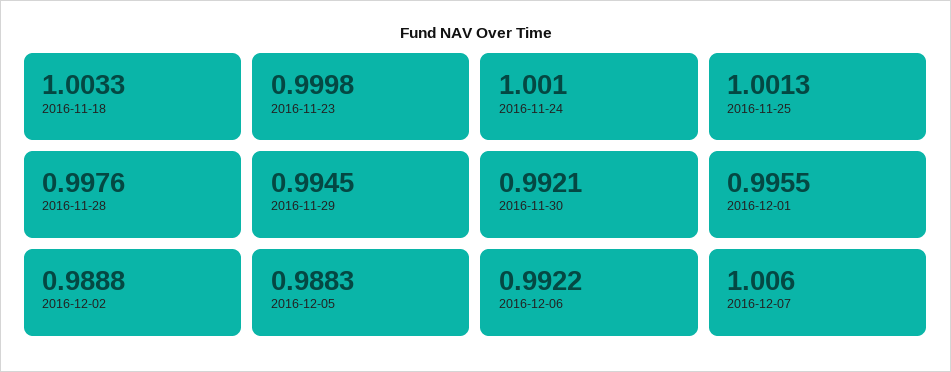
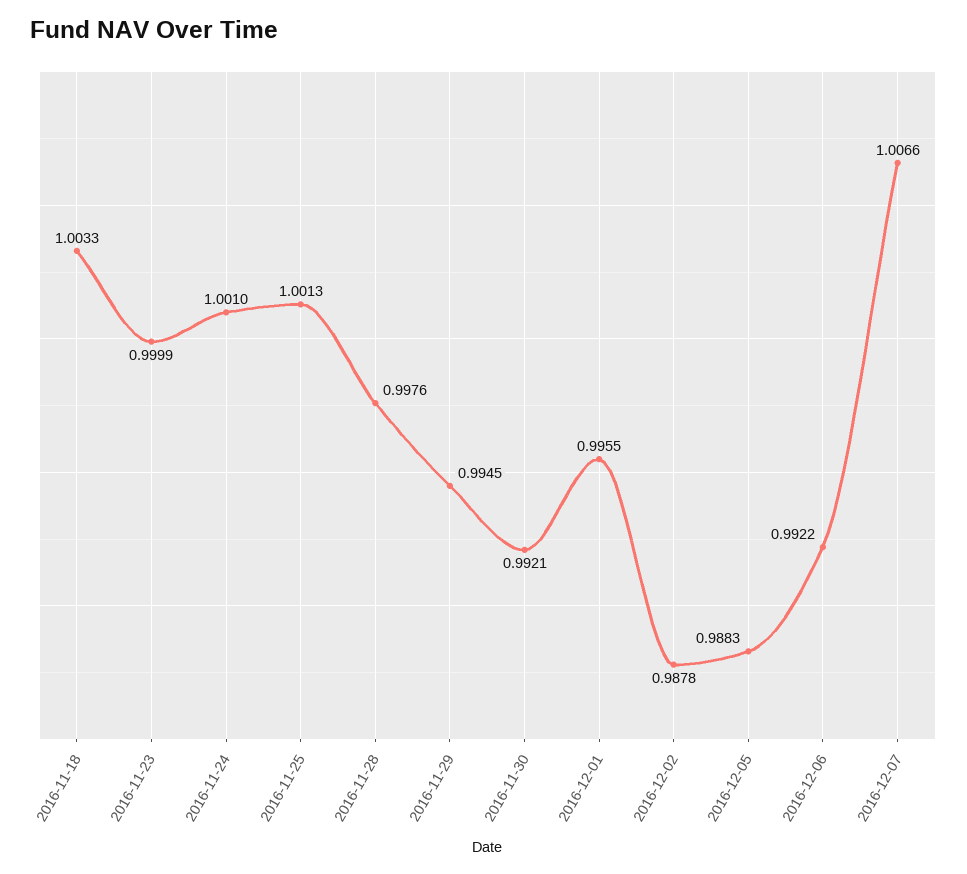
  {
    "2016-11-18": 1.0033,
-   "2016-11-23": 0.9998,
+   "2016-11-23": 0.9999,
    "2016-11-24": 1.001,
    "2016-11-25": 1.0013,
    "2016-11-28": 0.9976,
    "2016-11-29": 0.9945,
    "2016-11-30": 0.9921,
    "2016-12-01": 0.9955,
-   "2016-12-02": 0.9888,
+   "2016-12-02": 0.9878,
    "2016-12-05": 0.9883,
    "2016-12-06": 0.9922,
-   "2016-12-07": 1.006
+   "2016-12-07": 1.0066
  }

